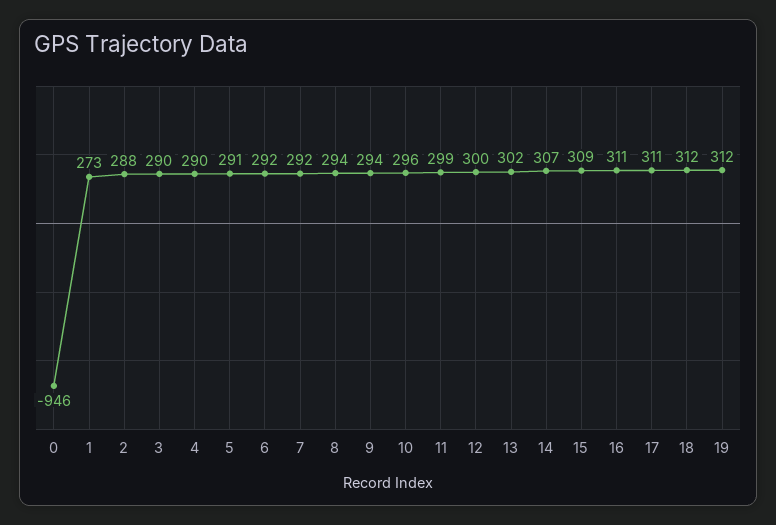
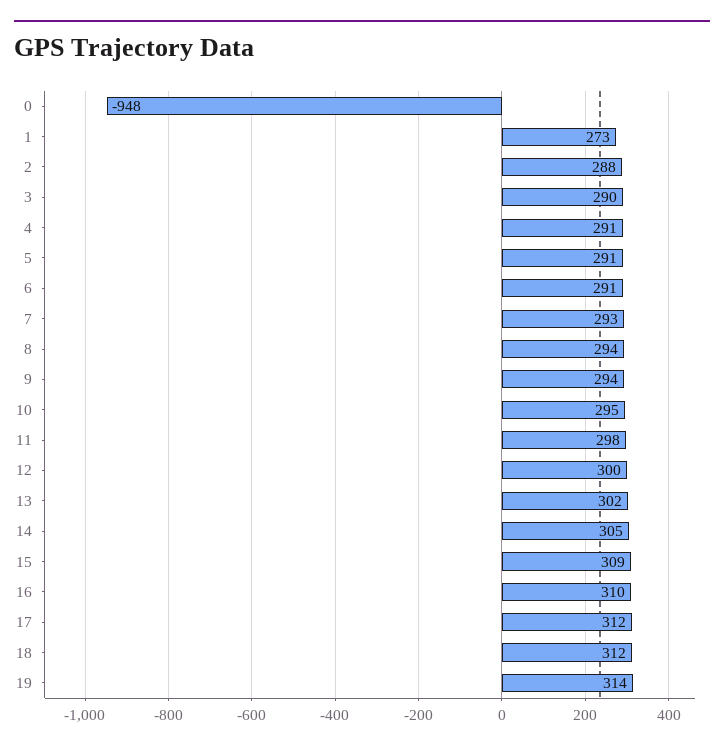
  {
-   "0": -946,
+   "0": -948,
    "1": 273,
    "2": 288,
    "3": 290,
-   "4": 290,
+   "4": 291,
    "5": 291,
-   "6": 292,
+   "6": 291,
-   "7": 292,
+   "7": 293,
    "8": 294,
    "9": 294,
-   "10": 296,
+   "10": 295,
-   "11": 299,
+   "11": 298,
    "12": 300,
    "13": 302,
-   "14": 307,
+   "14": 305,
    "15": 309,
-   "16": 311,
+   "16": 310,
-   "17": 311,
+   "17": 312,
    "18": 312,
-   "19": 312
+   "19": 314
  }

